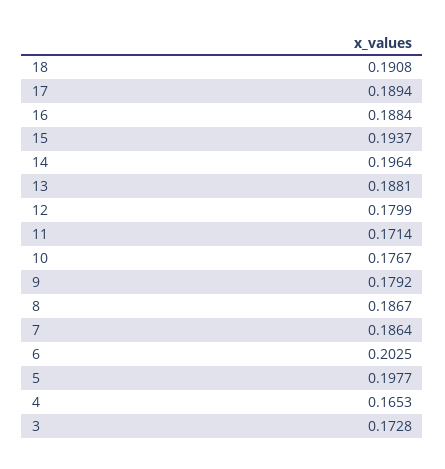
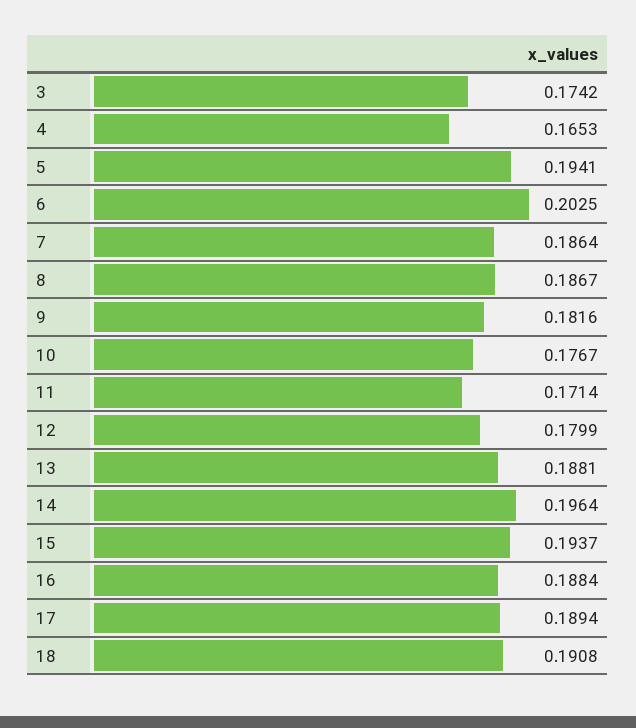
  {
    "18": 0.1908,
    "17": 0.1894,
    "16": 0.1884,
    "15": 0.1937,
    "14": 0.1964,
    "13": 0.1881,
    "12": 0.1799,
    "11": 0.1714,
    "10": 0.1767,
-   "9": 0.1792,
+   "9": 0.1816,
    "8": 0.1867,
    "7": 0.1864,
    "6": 0.2025,
-   "5": 0.1977,
+   "5": 0.1941,
    "4": 0.1653,
-   "3": 0.1728
+   "3": 0.1742
  }

